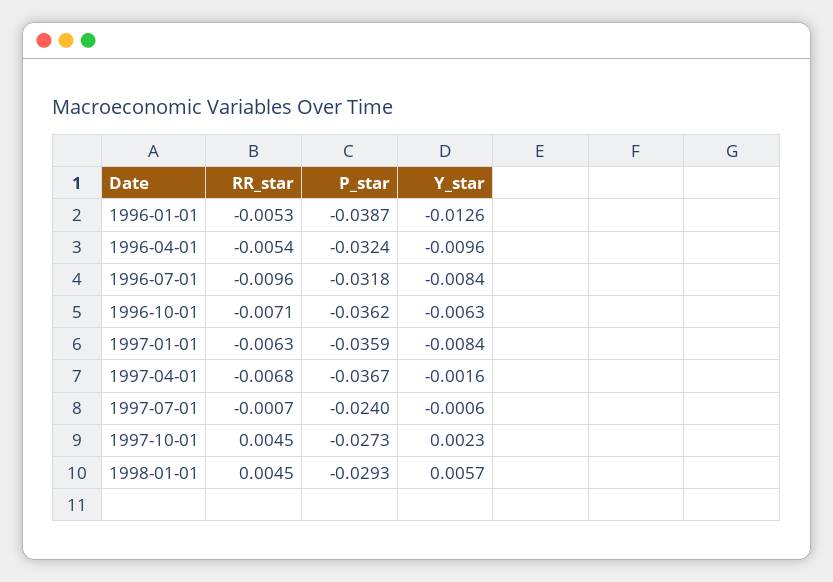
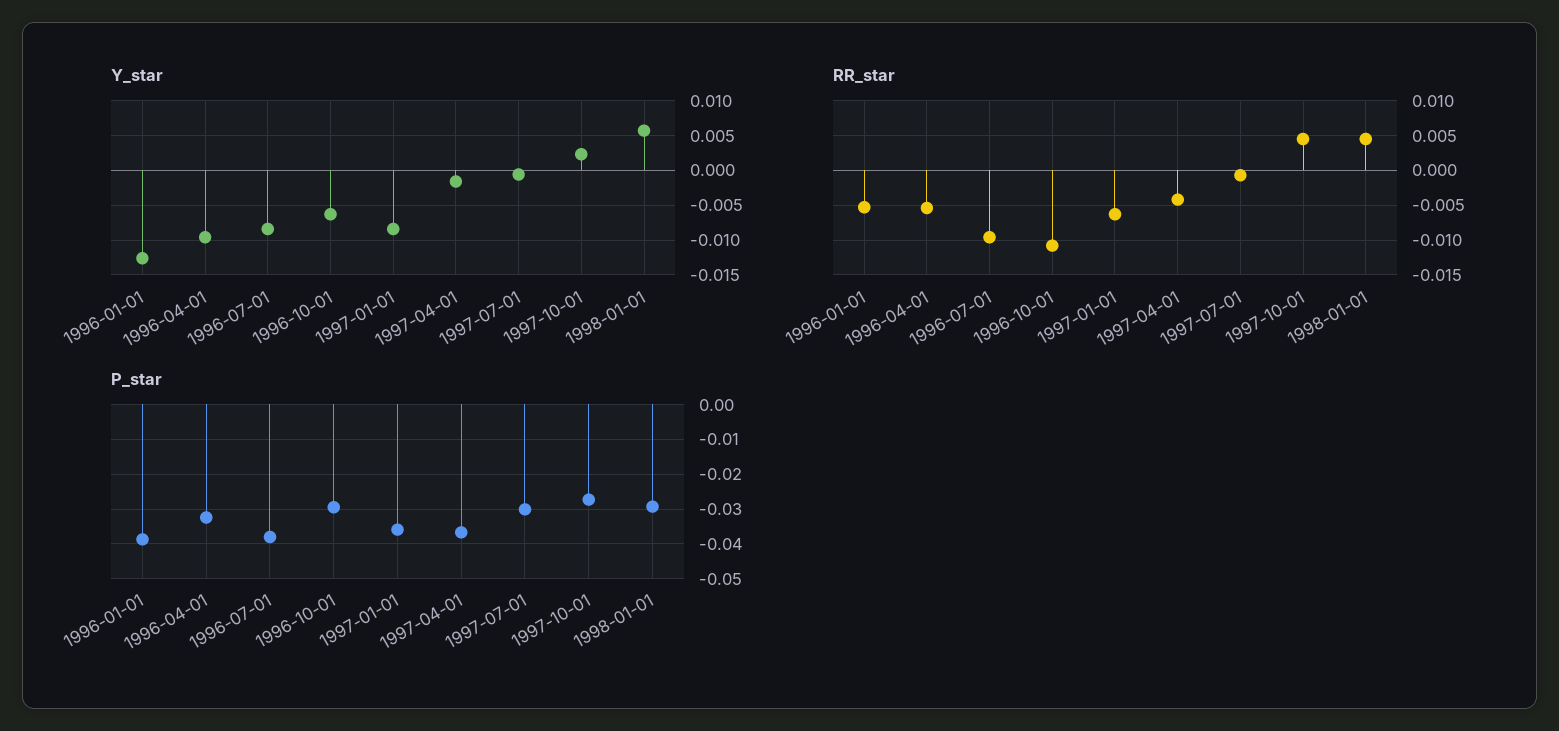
  {
    "RR_star": {
      "1996-01-01": -0.0053,
      "1996-04-01": -0.0054,
      "1996-07-01": -0.0096,
-     "1996-10-01": -0.0071,
+     "1996-10-01": -0.011,
      "1997-01-01": -0.0063,
-     "1997-04-01": -0.0068,
+     "1997-04-01": -0.004,
      "1997-07-01": -0.0007,
      "1997-10-01": 0.0045,
      "1998-01-01": 0.0045
    },
    "P_star": {
      "1996-01-01": -0.0387,
      "1996-04-01": -0.0324,
-     "1996-07-01": -0.0318,
+     "1996-07-01": -0.038,
-     "1996-10-01": -0.0362,
+     "1996-10-01": -0.03,
      "1997-01-01": -0.0359,
      "1997-04-01": -0.0367,
-     "1997-07-01": -0.024,
+     "1997-07-01": -0.03,
      "1997-10-01": -0.0273,
      "1998-01-01": -0.0293
    },
    "Y_star": {
      "1996-01-01": -0.0126,
      "1996-04-01": -0.0096,
      "1996-07-01": -0.0084,
      "1996-10-01": -0.0063,
      "1997-01-01": -0.0084,
      "1997-04-01": -0.0016,
      "1997-07-01": -0.0006,
      "1997-10-01": 0.0023,
      "1998-01-01": 0.0057
    }
  }

